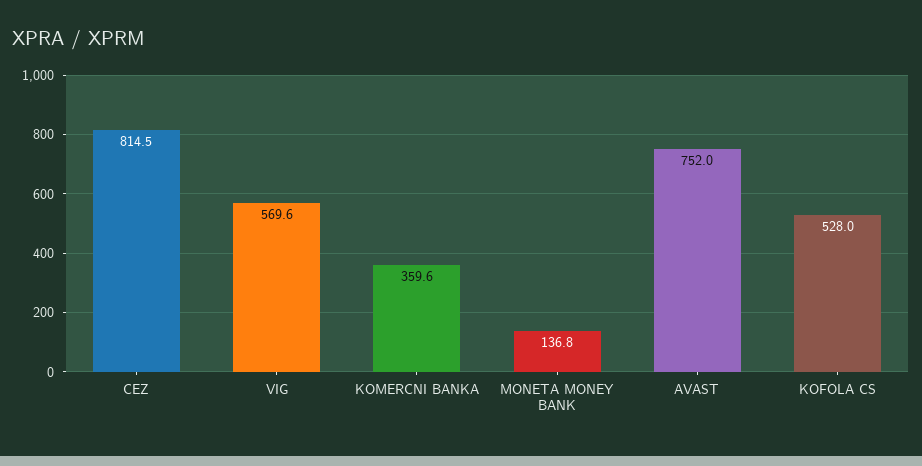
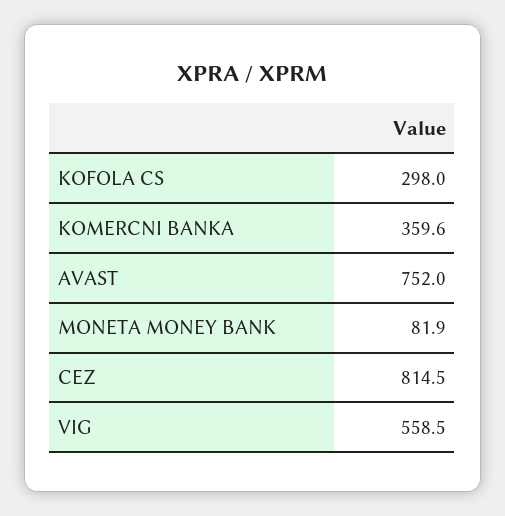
  {
    "CEZ": 814.5,
-   "VIG": 569.6,
+   "VIG": 558.5,
    "KOMERCNI BANKA": 359.6,
-   "MONETA MONEY BANK": 136.8,
+   "MONETA MONEY BANK": 81.9,
    "AVAST": 752,
-   "KOFOLA CS": 528
+   "KOFOLA CS": 298
  }

